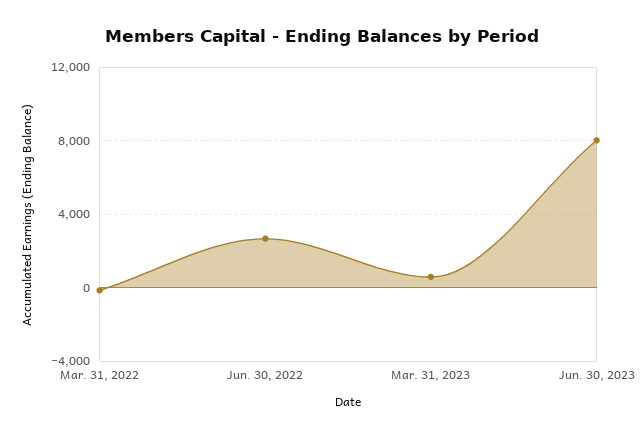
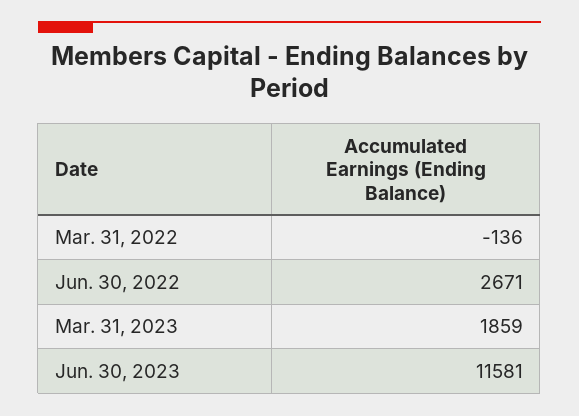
  {
    "Mar. 31, 2022": -136,
    "Jun. 30, 2022": 2671,
-   "Mar. 31, 2023": 500,
+   "Mar. 31, 2023": 1859,
-   "Jun. 30, 2023": 8000
+   "Jun. 30, 2023": 11581
  }

